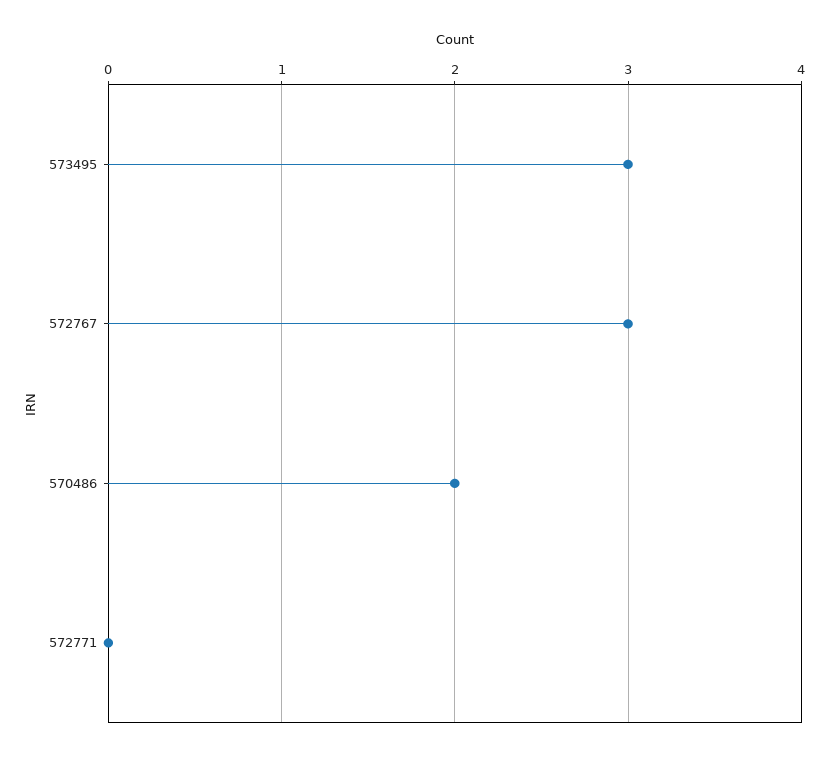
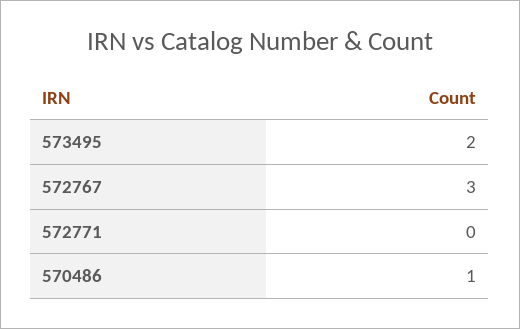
  {
-   "573495": 3,
+   "573495": 2,
    "572767": 3,
-   "570486": 2,
+   "570486": 1,
    "572771": 0
  }

